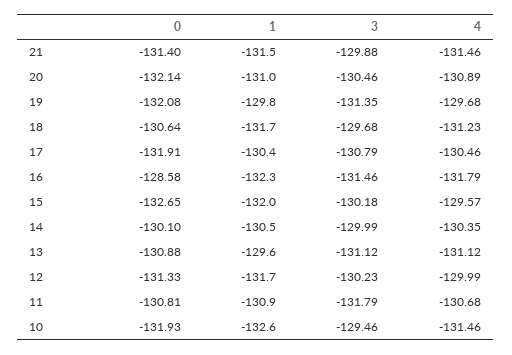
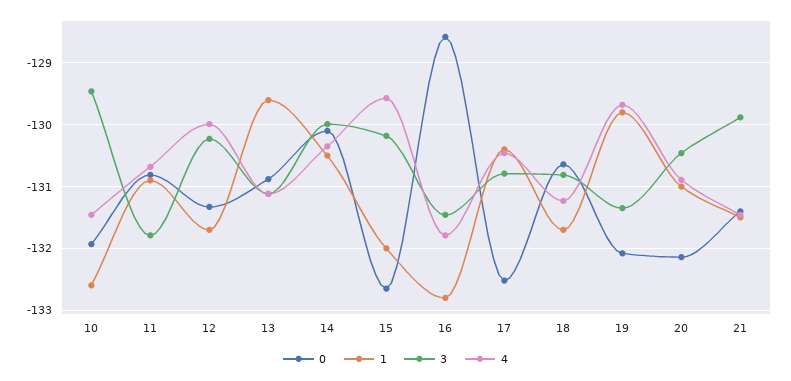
  {
    "0": {
      "21": -131.4,
      "20": -132.14,
      "19": -132.08,
      "18": -130.64,
-     "17": -131.91,
+     "17": -132.5,
      "16": -128.58,
      "15": -132.65,
      "14": -130.1,
      "13": -130.88,
      "12": -131.33,
      "11": -130.81,
      "10": -131.93
    },
    "1": {
      "21": -131.5,
      "20": -131,
      "19": -129.8,
      "18": -131.7,
      "17": -130.4,
-     "16": -132.3,
+     "16": -132.8,
      "15": -132,
      "14": -130.5,
      "13": -129.6,
      "12": -131.7,
      "11": -130.9,
      "10": -132.6
    },
    "3": {
      "21": -129.88,
      "20": -130.46,
      "19": -131.35,
-     "18": -129.68,
+     "18": -130.8,
      "17": -130.79,
      "16": -131.46,
      "15": -130.18,
      "14": -129.99,
      "13": -131.12,
      "12": -130.23,
      "11": -131.79,
      "10": -129.46
    },
    "4": {
      "21": -131.46,
      "20": -130.89,
      "19": -129.68,
      "18": -131.23,
      "17": -130.46,
      "16": -131.79,
      "15": -129.57,
      "14": -130.35,
      "13": -131.12,
      "12": -129.99,
      "11": -130.68,
      "10": -131.46
    }
  }

